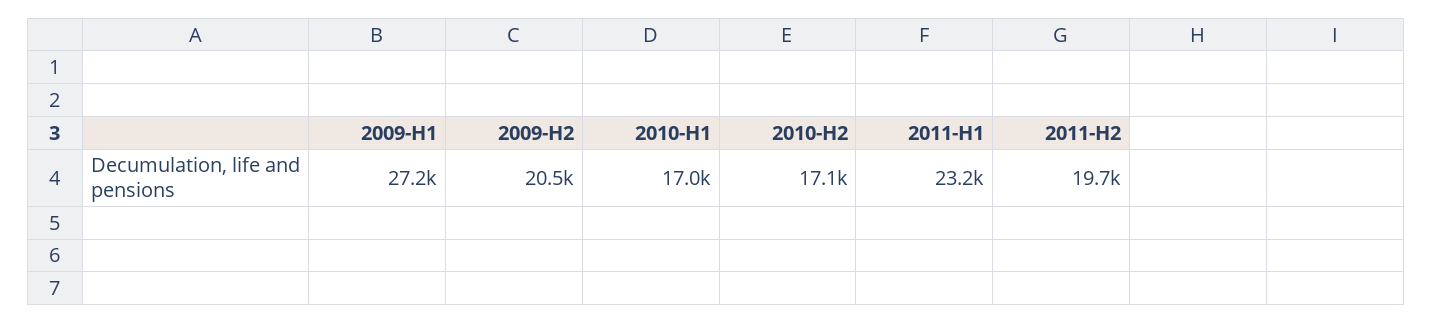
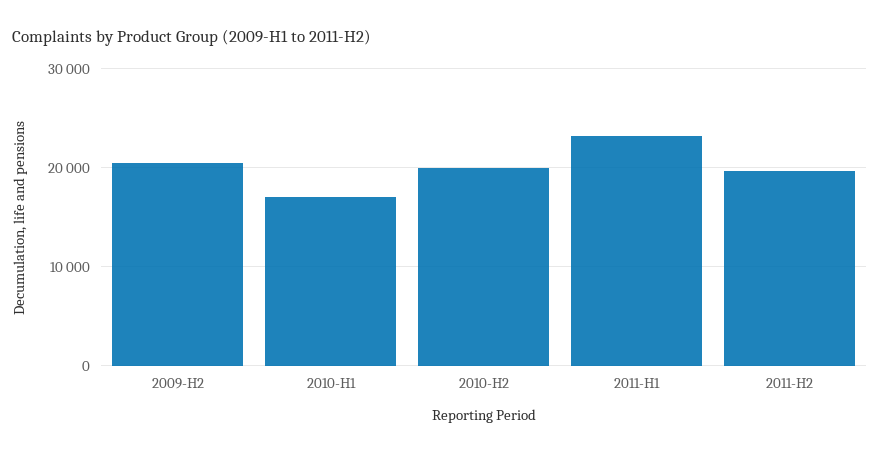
  {
-   "2009-H1": 27200,
    "2009-H2": 20500,
    "2010-H1": 17000,
-   "2010-H2": 17100,
+   "2010-H2": 20000,
    "2011-H1": 23200,
    "2011-H2": 19700
  }

